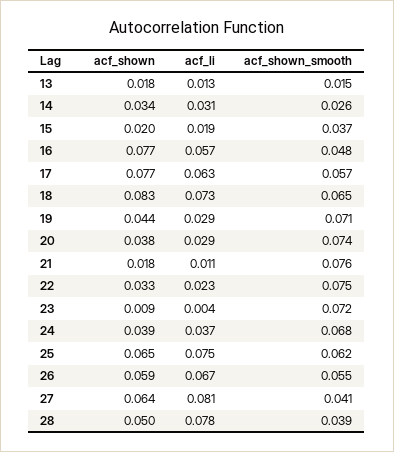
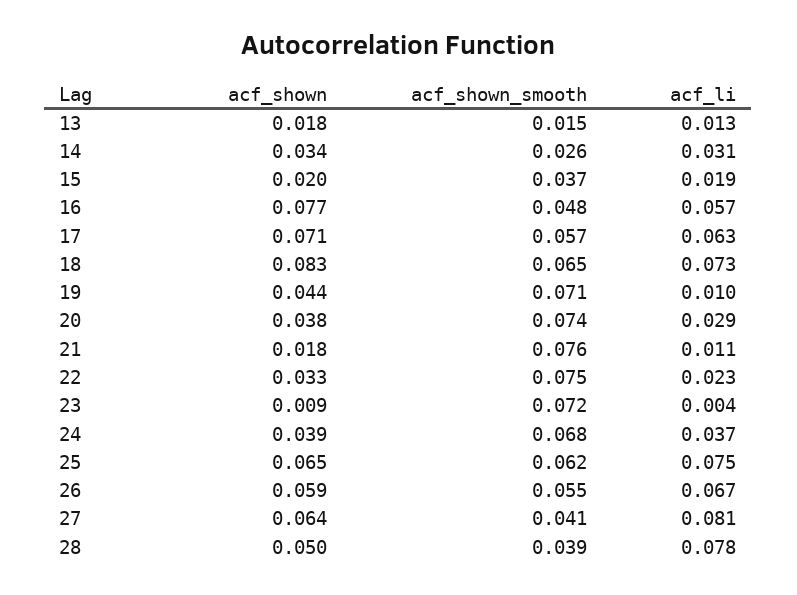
  {
    "acf_shown": {
      "13": 0.018,
      "14": 0.034,
      "15": 0.02,
      "16": 0.077,
-     "17": 0.077,
+     "17": 0.071,
      "18": 0.083,
      "19": 0.044,
      "20": 0.038,
      "21": 0.018,
      "22": 0.033,
      "23": 0.009,
      "24": 0.039,
      "25": 0.065,
      "26": 0.059,
      "27": 0.064,
      "28": 0.05
    },
    "acf_li": {
      "13": 0.013,
      "14": 0.031,
      "15": 0.019,
      "16": 0.057,
      "17": 0.063,
      "18": 0.073,
-     "19": 0.029,
+     "19": 0.01,
      "20": 0.029,
      "21": 0.011,
      "22": 0.023,
      "23": 0.004,
      "24": 0.037,
      "25": 0.075,
      "26": 0.067,
      "27": 0.081,
      "28": 0.078
    },
    "acf_shown_smooth": {
      "13": 0.015,
      "14": 0.026,
      "15": 0.037,
      "16": 0.048,
      "17": 0.057,
      "18": 0.065,
      "19": 0.071,
      "20": 0.074,
      "21": 0.076,
      "22": 0.075,
      "23": 0.072,
      "24": 0.068,
      "25": 0.062,
      "26": 0.055,
      "27": 0.041,
      "28": 0.039
    }
  }

